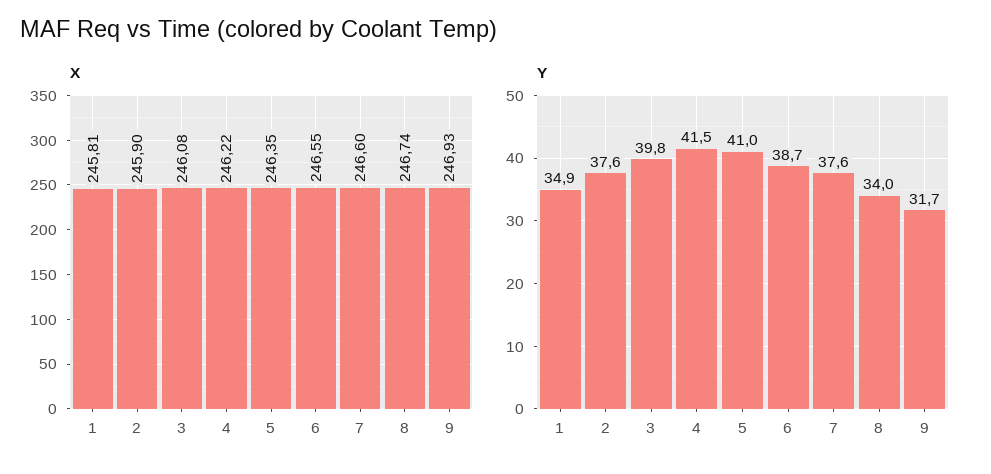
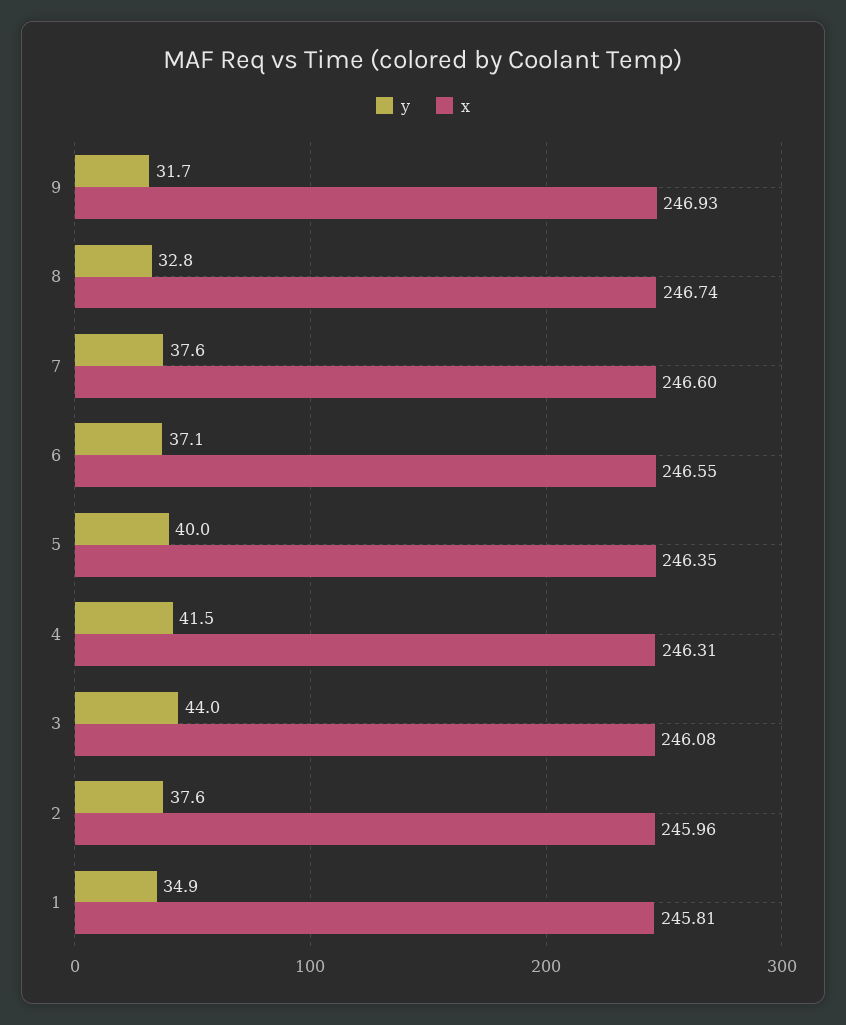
  {
    "X": {
      "1": 245.81,
-     "2": 245.9,
+     "2": 245.96,
      "3": 246.08,
-     "4": 246.22,
+     "4": 246.31,
      "5": 246.35,
      "6": 246.55,
      "7": 246.6,
      "8": 246.74,
      "9": 246.93
    },
    "Y": {
      "1": 34.9,
      "2": 37.6,
-     "3": 39.8,
+     "3": 44,
      "4": 41.5,
-     "5": 41,
+     "5": 40,
-     "6": 38.7,
+     "6": 37.1,
      "7": 37.6,
-     "8": 34,
+     "8": 32.8,
      "9": 31.7
    }
  }

